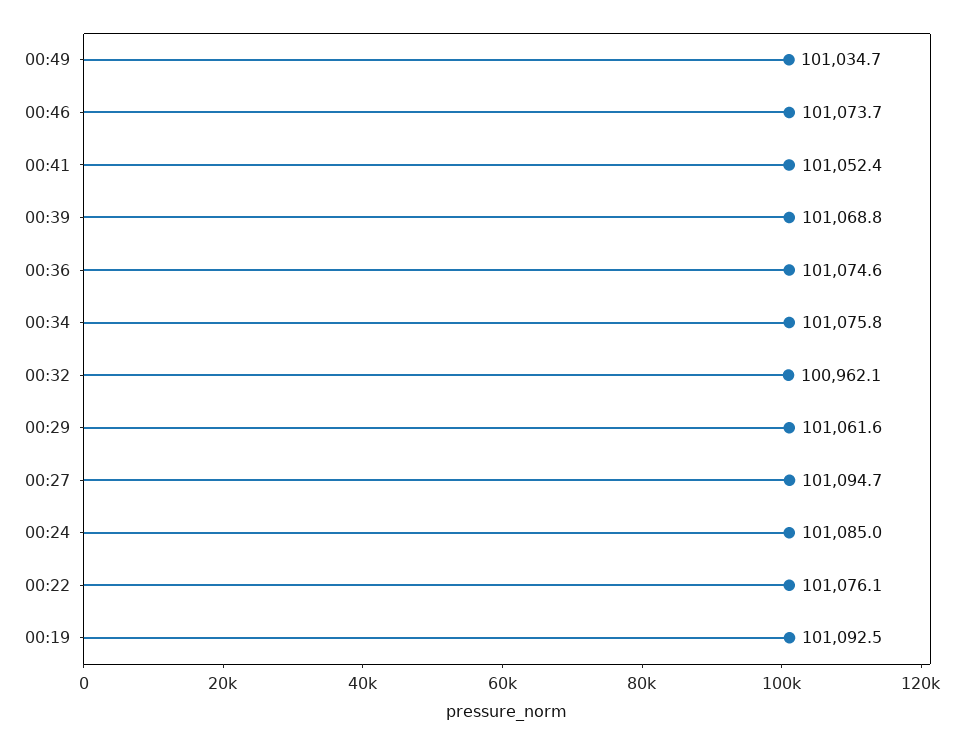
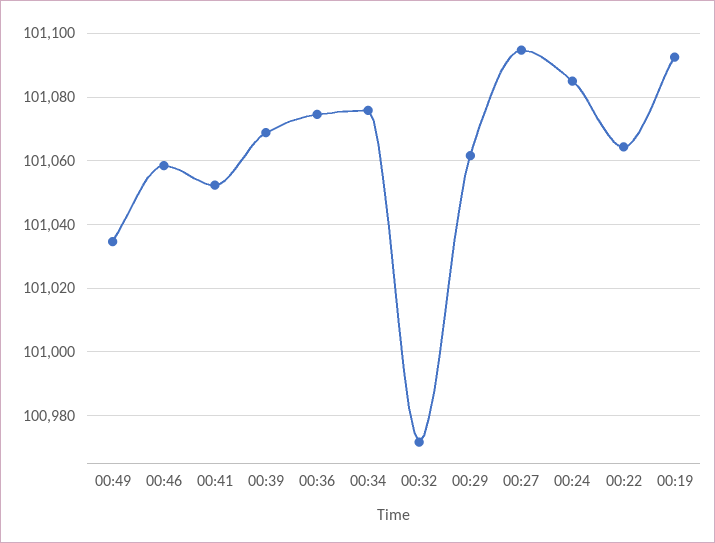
  {
    "00:49": 101034.7,
-   "00:46": 101073.7,
+   "00:46": 101058,
    "00:41": 101052.4,
    "00:39": 101068.8,
    "00:36": 101074.6,
    "00:34": 101075.8,
-   "00:32": 100962.1,
+   "00:32": 100972,
    "00:29": 101061.6,
    "00:27": 101094.7,
    "00:24": 101085,
-   "00:22": 101076.1,
+   "00:22": 101064,
    "00:19": 101092.5
  }

